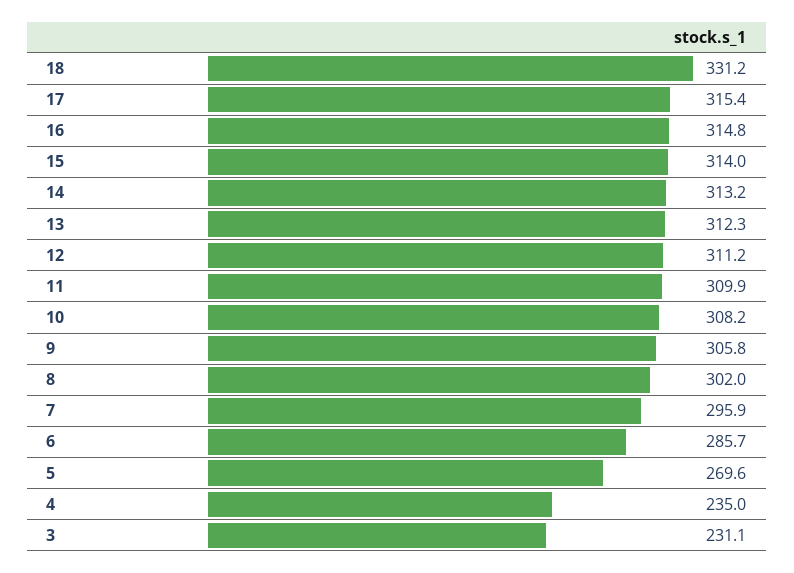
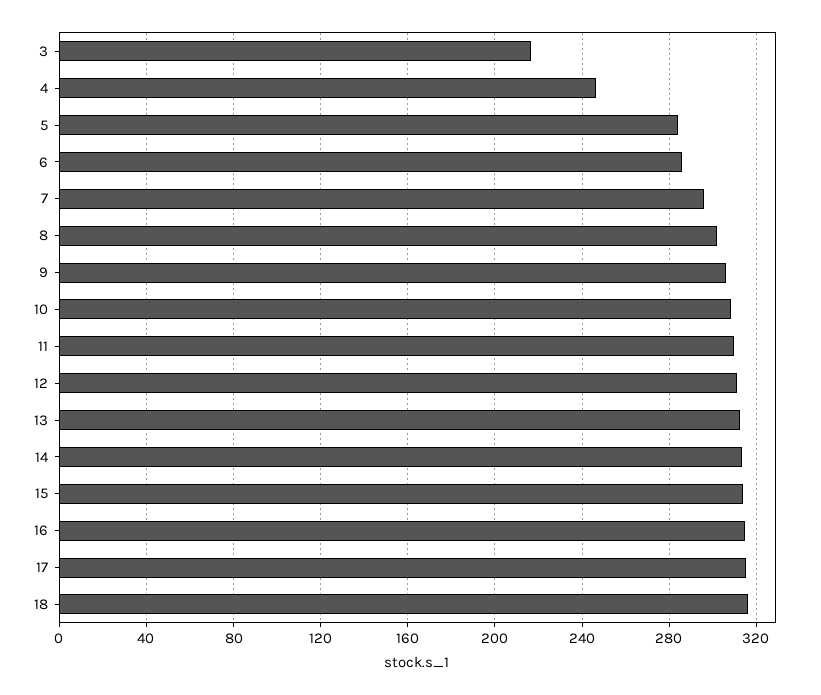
  {
-   "18": 331.2,
+   "18": 315,
    "17": 315.4,
    "16": 314.8,
    "15": 314,
    "14": 313.2,
    "13": 312.3,
    "12": 311.2,
    "11": 309.9,
    "10": 308.2,
    "9": 305.8,
    "8": 302,
    "7": 295.9,
    "6": 285.7,
-   "5": 269.6,
+   "5": 285,
-   "4": 235,
+   "4": 245,
-   "3": 231.1
+   "3": 215
  }

